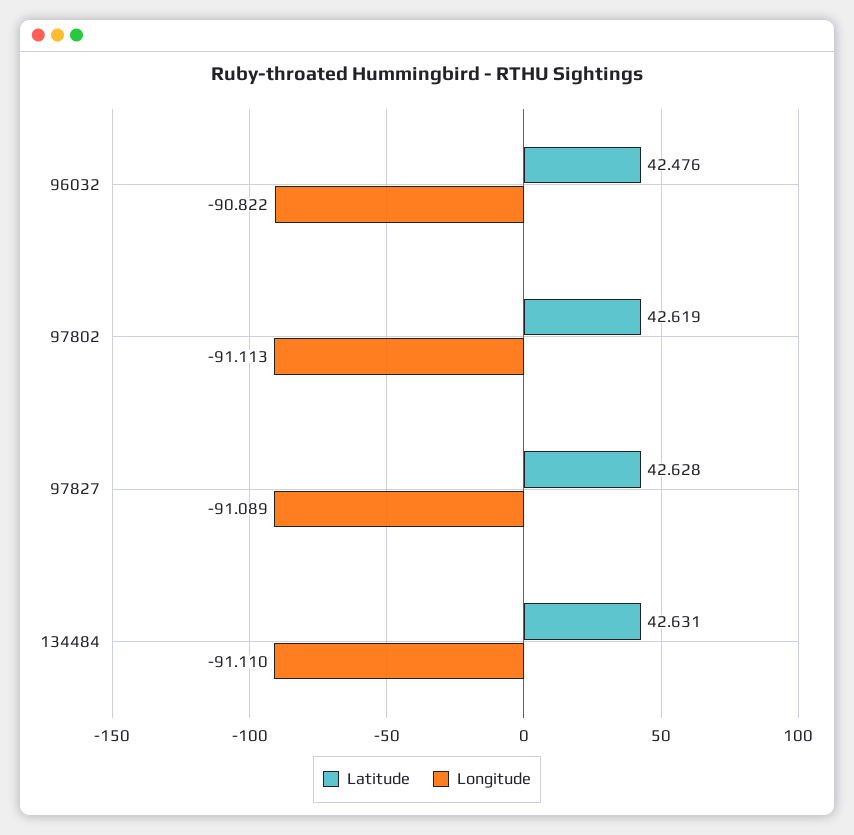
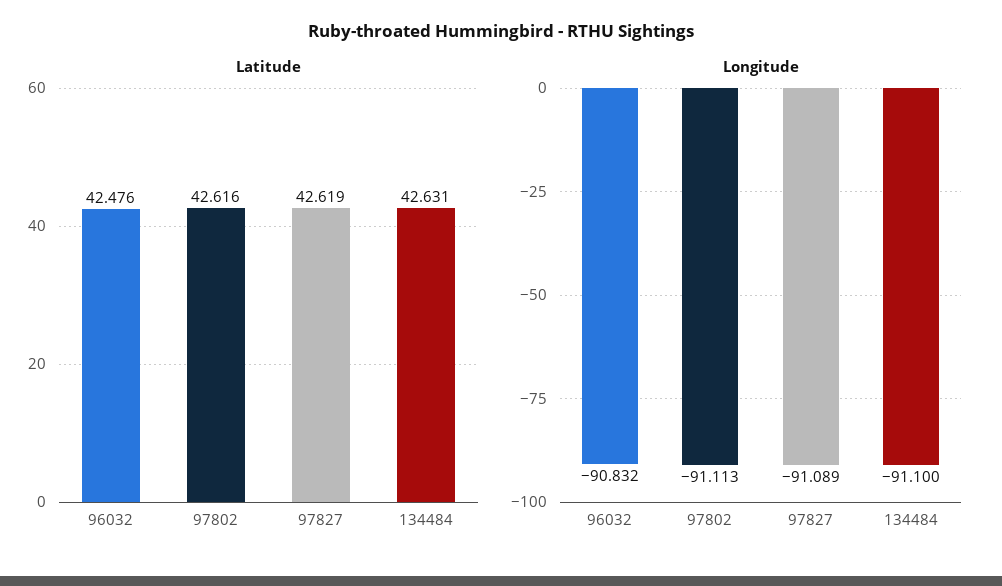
  {
    "Latitude": {
      "96032": 42.476,
-     "97802": 42.619,
+     "97802": 42.616,
-     "97827": 42.628,
+     "97827": 42.619,
      "134484": 42.631
    },
    "Longitude": {
-     "96032": -90.822,
+     "96032": -90.832,
      "97802": -91.113,
      "97827": -91.089,
-     "134484": -91.11
+     "134484": -91.1
    }
  }

